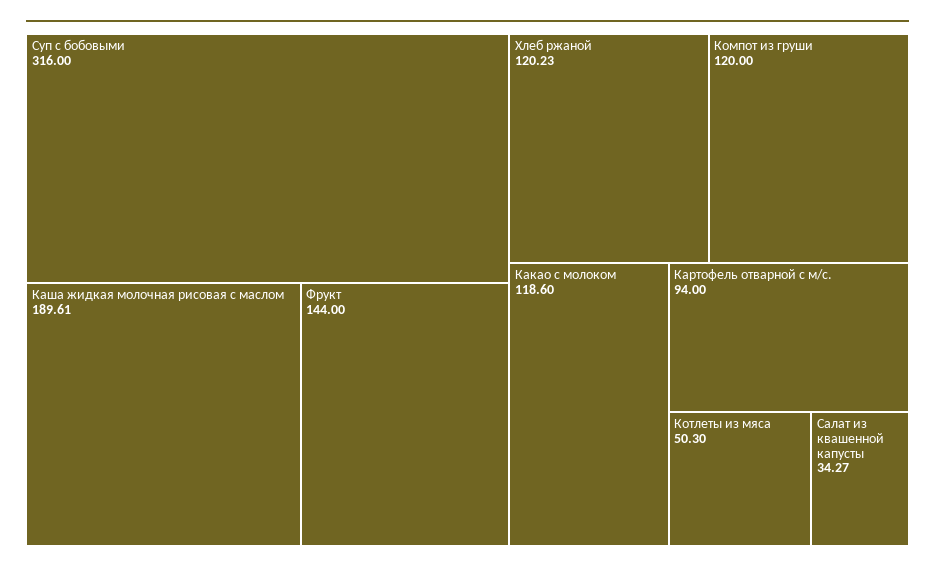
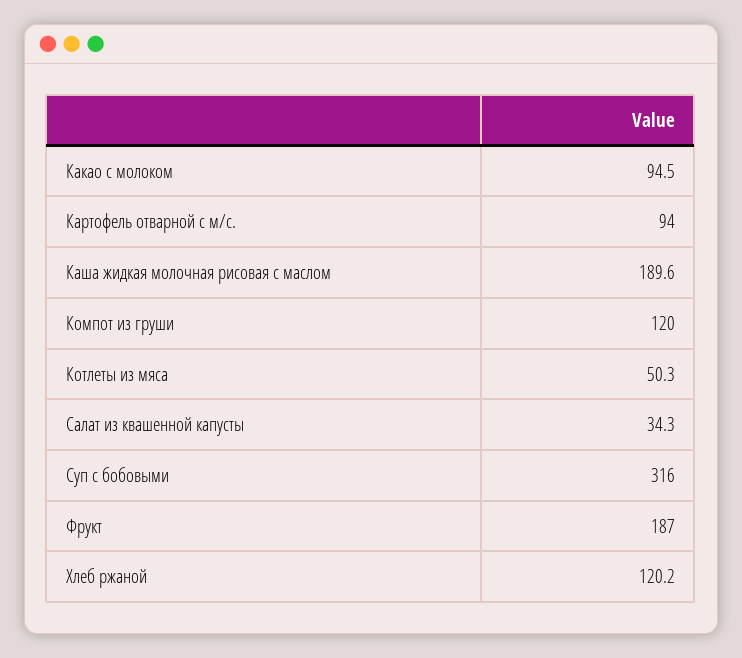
  {
    "Суп с бобовыми": 316,
    "Каша жидкая молочная рисовая с маслом": 189.61,
-   "Фрукт": 144,
+   "Фрукт": 187,
    "Хлеб ржаной": 120.23,
    "Компот из груши": 120,
-   "Какао с молоком": 118.6,
+   "Какао с молоком": 94.5,
    "Картофель отварной с м/с.": 94,
    "Котлеты из мяса": 50.3,
    "Салат из квашенной капусты": 34.27
  }

